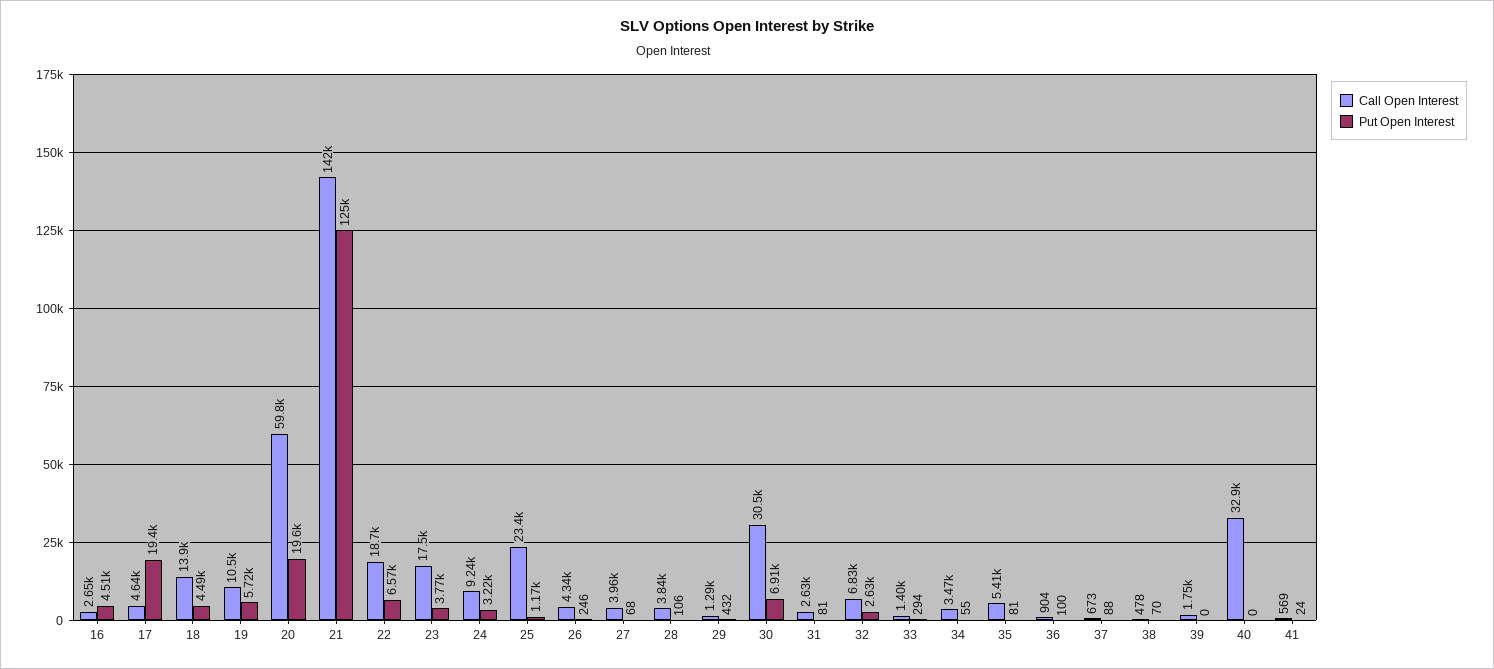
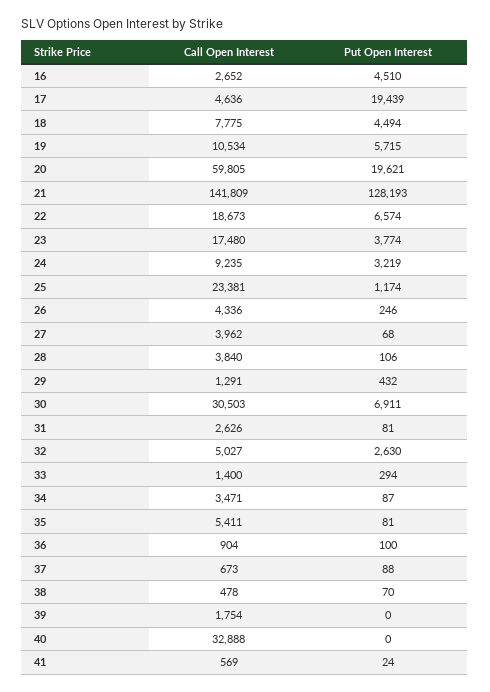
  {
    "Call Open Interest": {
      "16": 2652,
      "17": 4636,
-     "18": 13900,
+     "18": 7775,
      "19": 10534,
      "20": 59805,
      "21": 141809,
      "22": 18673,
      "23": 17480,
      "24": 9235,
      "25": 23381,
      "26": 4336,
      "27": 3962,
      "28": 3840,
      "29": 1291,
      "30": 30503,
      "31": 2626,
-     "32": 6830,
+     "32": 5027,
      "33": 1400,
      "34": 3471,
      "35": 5411,
      "36": 904,
      "37": 673,
      "38": 478,
      "39": 1754,
      "40": 32888,
      "41": 569
    },
    "Put Open Interest": {
      "16": 4510,
      "17": 19439,
      "18": 4494,
      "19": 5715,
      "20": 19621,
-     "21": 125000,
+     "21": 128193,
      "22": 6574,
      "23": 3774,
      "24": 3219,
      "25": 1174,
      "26": 246,
      "27": 68,
      "28": 106,
      "29": 432,
      "30": 6911,
      "31": 81,
      "32": 2630,
      "33": 294,
-     "34": 55,
+     "34": 87,
      "35": 81,
      "36": 100,
      "37": 88,
      "38": 70,
      "39": 0,
      "40": 0,
      "41": 24
    }
  }

